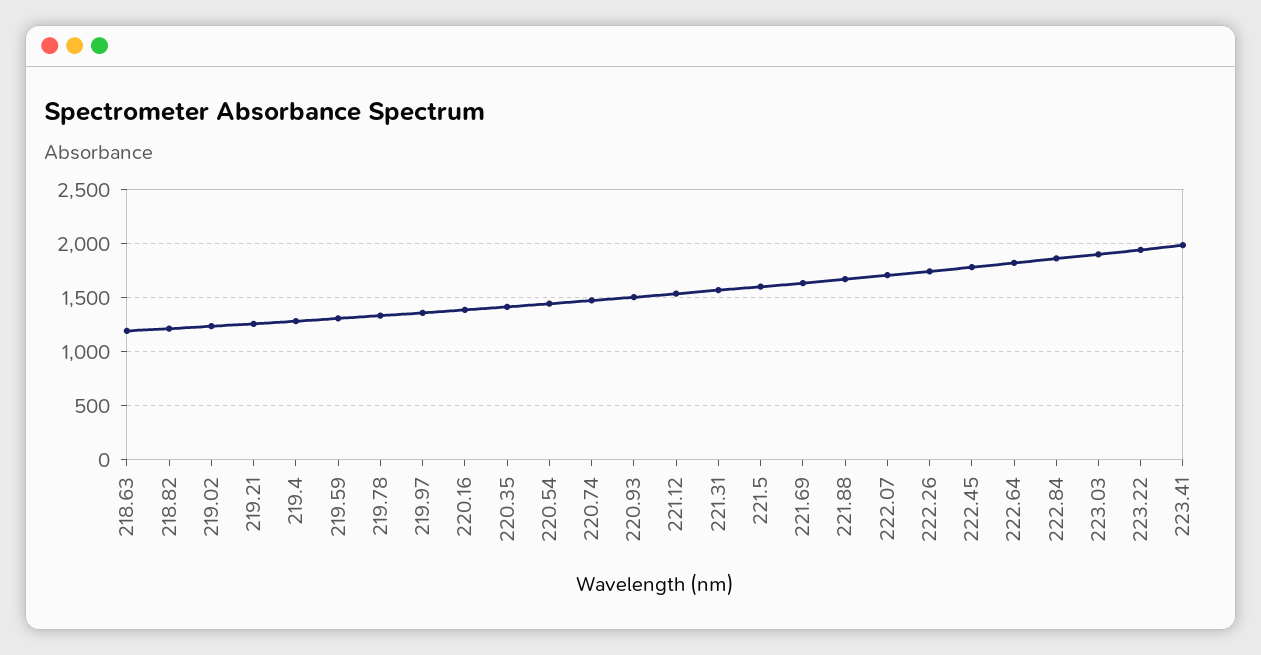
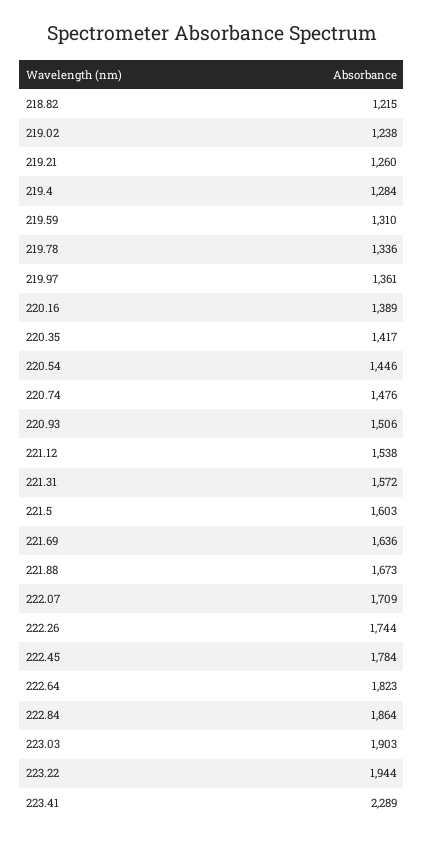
  {
-   "218.63": 1200,
    "218.82": 1215,
    "219.02": 1238,
    "219.21": 1260,
    "219.4": 1284,
    "219.59": 1310,
    "219.78": 1336,
    "219.97": 1361,
    "220.16": 1389,
    "220.35": 1417,
    "220.54": 1446,
    "220.74": 1476,
    "220.93": 1506,
    "221.12": 1538,
    "221.31": 1572,
    "221.5": 1603,
    "221.69": 1636,
    "221.88": 1673,
    "222.07": 1709,
    "222.26": 1744,
    "222.45": 1784,
    "222.64": 1823,
    "222.84": 1864,
    "223.03": 1903,
    "223.22": 1944,
-   "223.41": 2000
+   "223.41": 2289
  }

